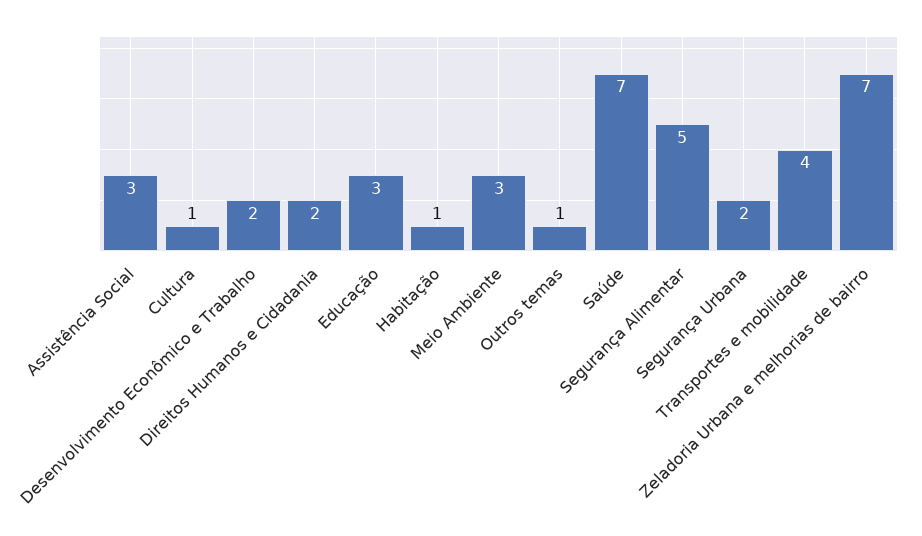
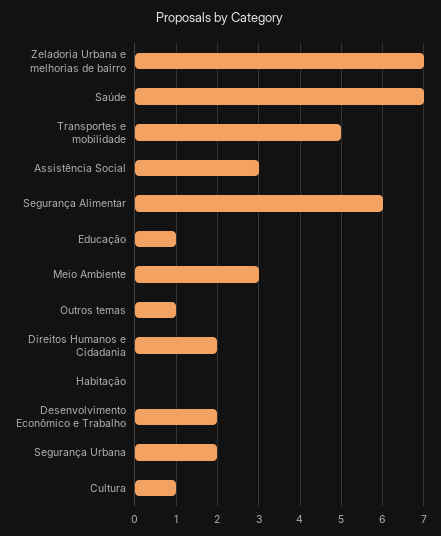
  {
    "Assistência Social": 3,
    "Cultura": 1,
    "Desenvolvimento Econômico e Trabalho": 2,
    "Direitos Humanos e Cidadania": 2,
-   "Educação": 3,
+   "Educação": 1,
-   "Habitação": 1,
+   "Habitação": 0,
    "Meio Ambiente": 3,
    "Outros temas": 1,
    "Saúde": 7,
-   "Segurança Alimentar": 5,
+   "Segurança Alimentar": 6,
    "Segurança Urbana": 2,
-   "Transportes e mobilidade": 4,
+   "Transportes e mobilidade": 5,
    "Zeladoria Urbana e melhorias de bairro": 7
  }

